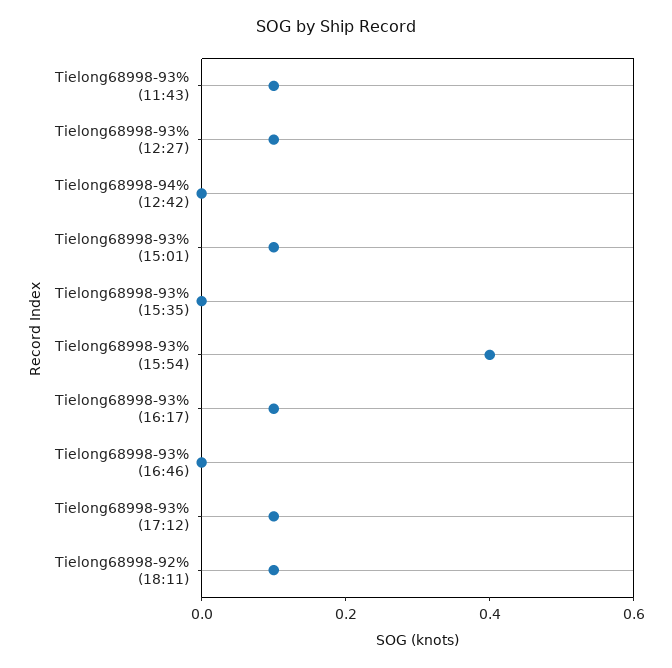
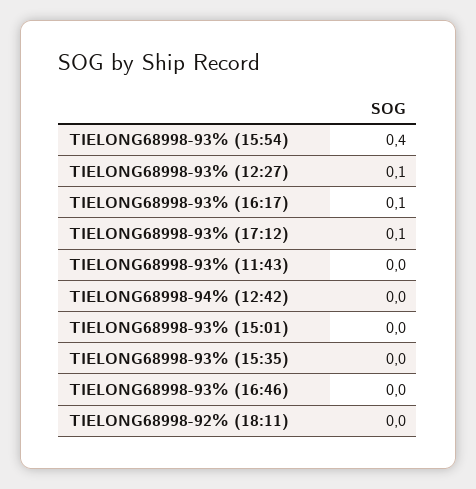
  {
-   "Tielong68998-93% (11:43)": 0.1,
+   "Tielong68998-93% (11:43)": 0,
    "Tielong68998-93% (12:27)": 0.1,
    "Tielong68998-94% (12:42)": 0,
-   "Tielong68998-93% (15:01)": 0.1,
+   "Tielong68998-93% (15:01)": 0,
    "Tielong68998-93% (15:35)": 0,
    "Tielong68998-93% (15:54)": 0.4,
    "Tielong68998-93% (16:17)": 0.1,
    "Tielong68998-93% (16:46)": 0,
    "Tielong68998-93% (17:12)": 0.1,
-   "Tielong68998-92% (18:11)": 0.1
+   "Tielong68998-92% (18:11)": 0
  }

